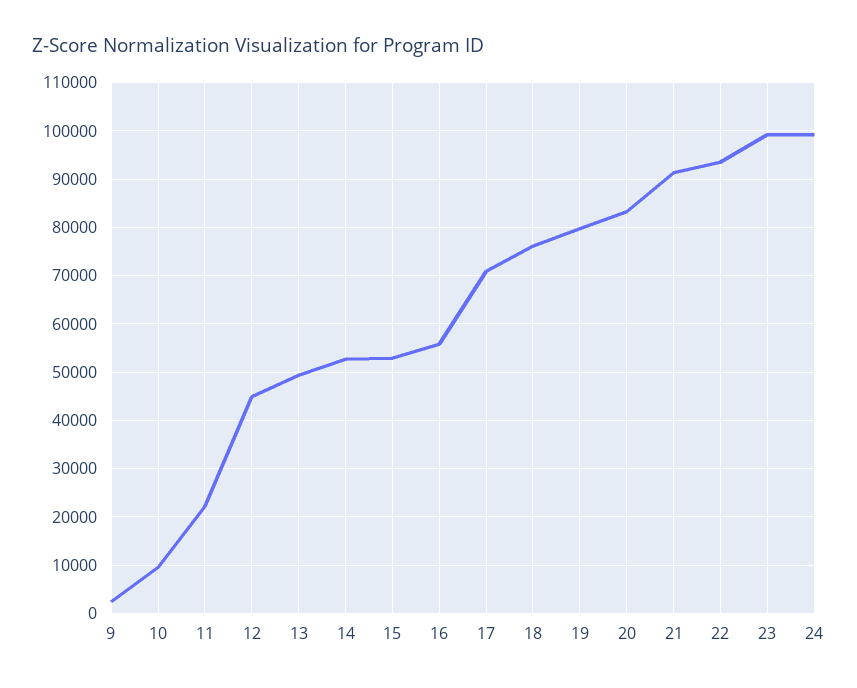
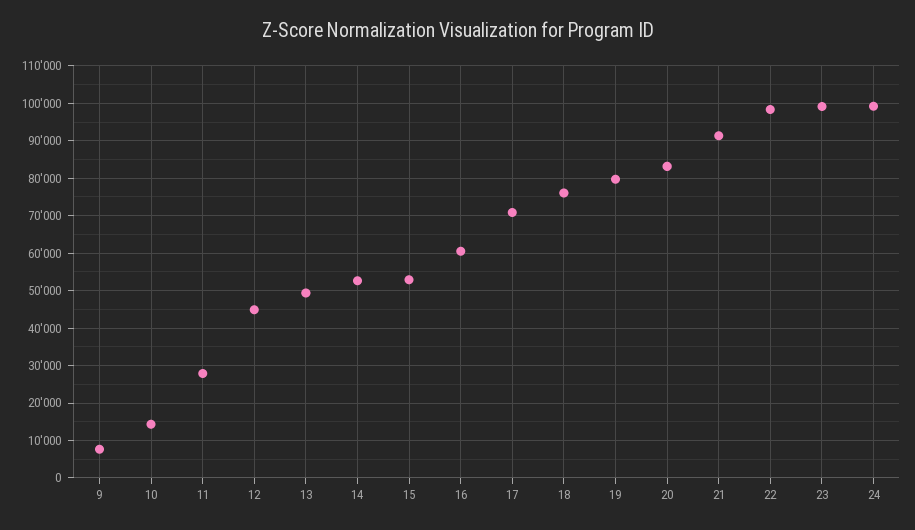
  {
-   "9": 2000,
+   "9": 8000,
-   "10": 10000,
+   "10": 14000,
-   "11": 22000,
+   "11": 28000,
    "12": 44000,
    "13": 50000,
    "14": 52000,
    "15": 52000,
-   "16": 56000,
+   "16": 60000,
    "17": 70000,
    "18": 76000,
    "19": 80000,
    "20": 84000,
    "21": 92000,
-   "22": 94000,
+   "22": 98000,
    "23": 100000,
    "24": 100000
  }

